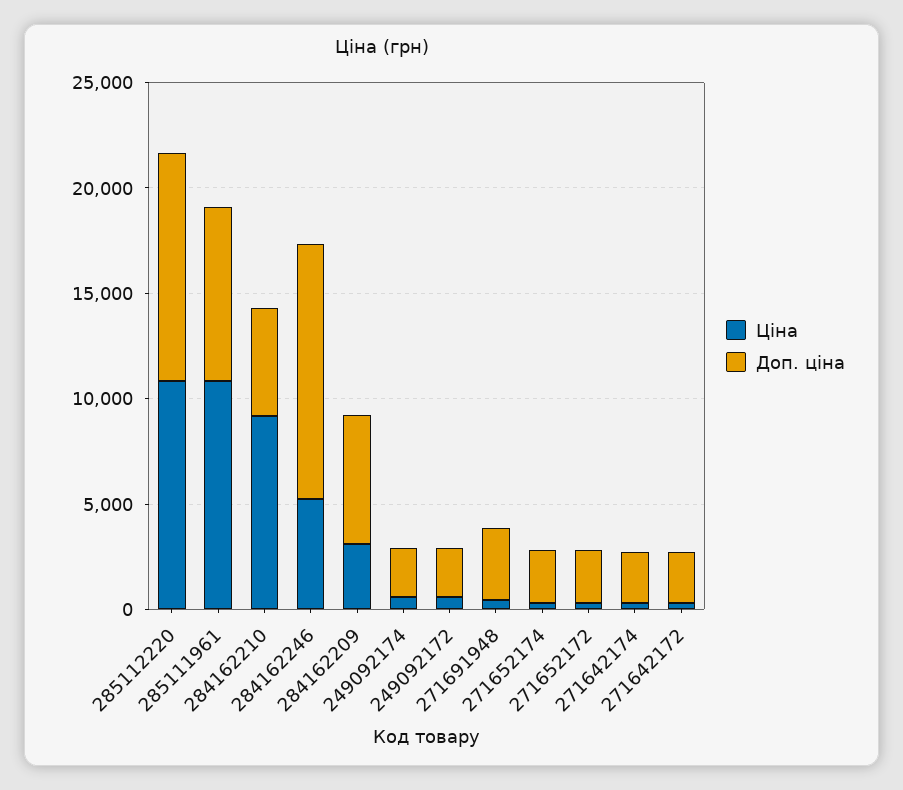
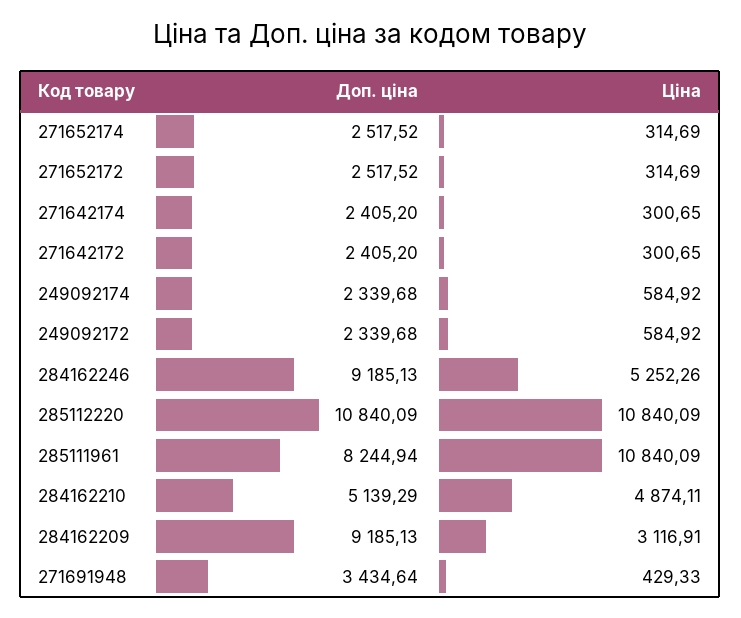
  {
    "Ціна": {
      "285112220": 10840.09,
      "285111961": 10840.09,
-     "284162210": 9000,
+     "284162210": 4874.11,
      "284162246": 5252.26,
      "284162209": 3116.91,
      "249092174": 584.92,
      "249092172": 584.92,
      "271691948": 429.33,
      "271652174": 314.69,
      "271652172": 314.69,
      "271642174": 300.65,
      "271642172": 300.65
    },
    "Доп. ціна": {
      "285112220": 10840.09,
      "285111961": 8244.94,
      "284162210": 5139.29,
-     "284162246": 12000,
+     "284162246": 9185.13,
-     "284162209": 6000,
+     "284162209": 9185.13,
      "249092174": 2339.68,
      "249092172": 2339.68,
      "271691948": 3434.64,
      "271652174": 2517.52,
      "271652172": 2517.52,
      "271642174": 2405.2,
      "271642172": 2405.2
    }
  }

